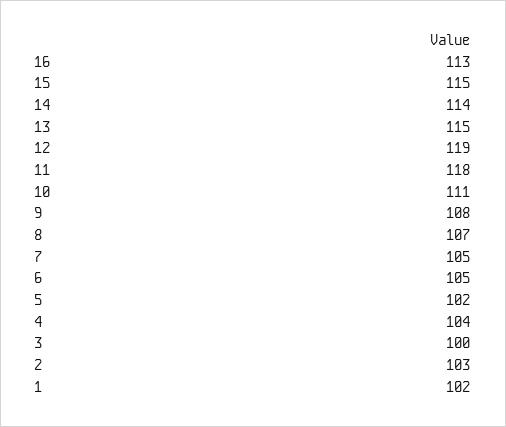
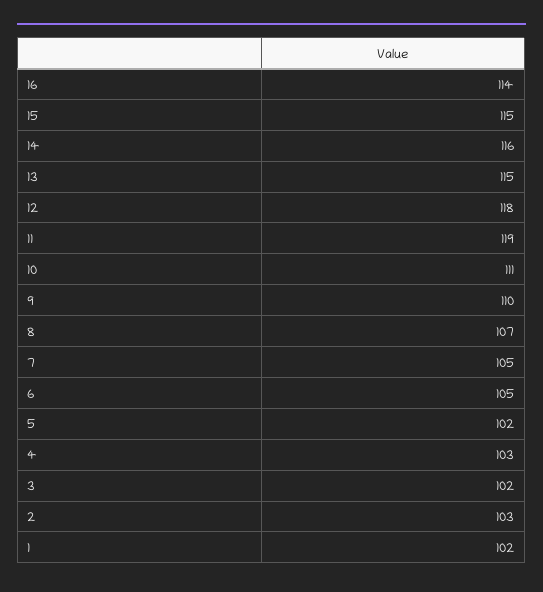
  {
-   "16": 113,
+   "16": 114,
    "15": 115,
-   "14": 114,
+   "14": 116,
    "13": 115,
-   "12": 119,
+   "12": 118,
-   "11": 118,
+   "11": 119,
    "10": 111,
-   "9": 108,
+   "9": 110,
    "8": 107,
    "7": 105,
    "6": 105,
    "5": 102,
-   "4": 104,
+   "4": 103,
-   "3": 100,
+   "3": 102,
    "2": 103,
    "1": 102
  }

